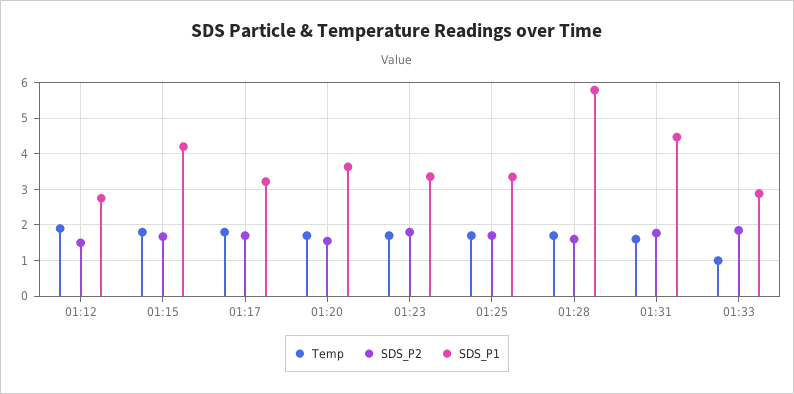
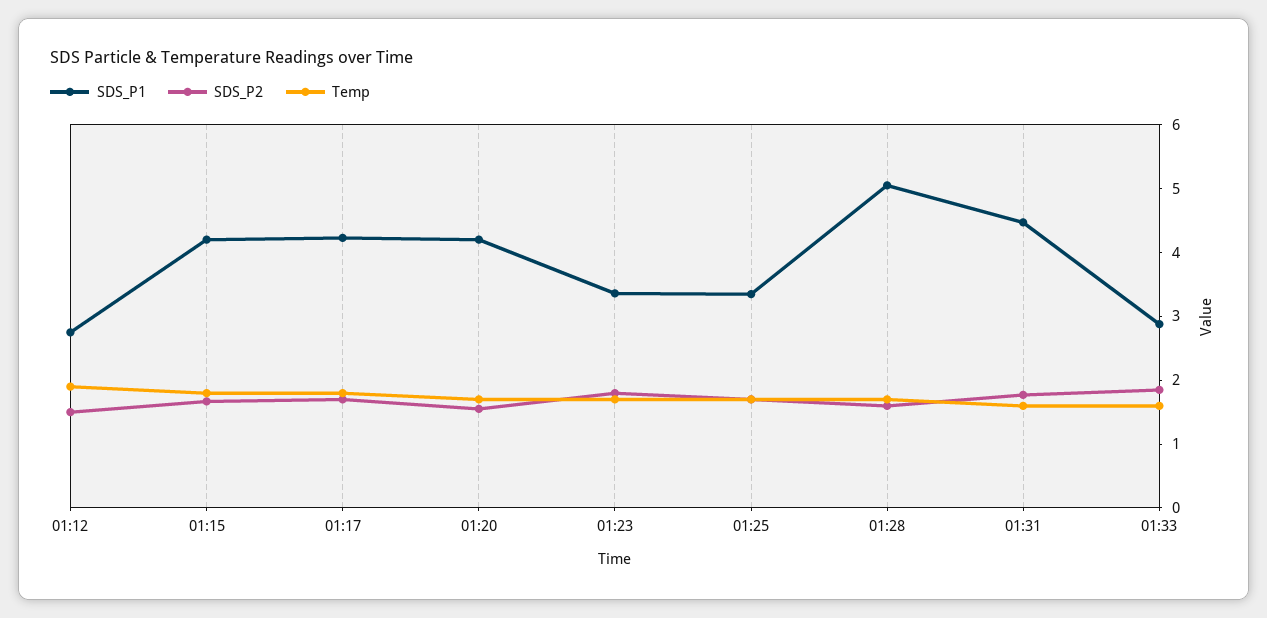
  {
    "Temp": {
      "01:12": 2,
      "01:15": 1.8,
      "01:17": 1.8,
      "01:20": 1.8,
      "01:23": 1.8,
      "01:25": 1.8,
      "01:28": 1.8,
      "01:31": 1.6,
-     "01:33": 1
+     "01:33": 1.6
    },
    "SDS_P2": {
      "01:12": 1.6,
      "01:15": 1.6,
      "01:17": 1.8,
      "01:20": 1.6,
      "01:23": 1.8,
      "01:25": 1.8,
      "01:28": 1.6,
      "01:31": 1.8,
      "01:33": 1.8
    },
    "SDS_P1": {
      "01:12": 2.8,
      "01:15": 4.2,
-     "01:17": 3.2,
+     "01:17": 4.2,
-     "01:20": 3.6,
+     "01:20": 4.2,
      "01:23": 3.4,
      "01:25": 3.4,
-     "01:28": 5.8,
+     "01:28": 5,
      "01:31": 4.4,
      "01:33": 2.8
    }
  }

